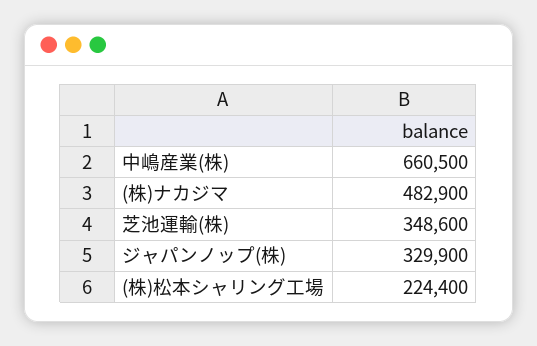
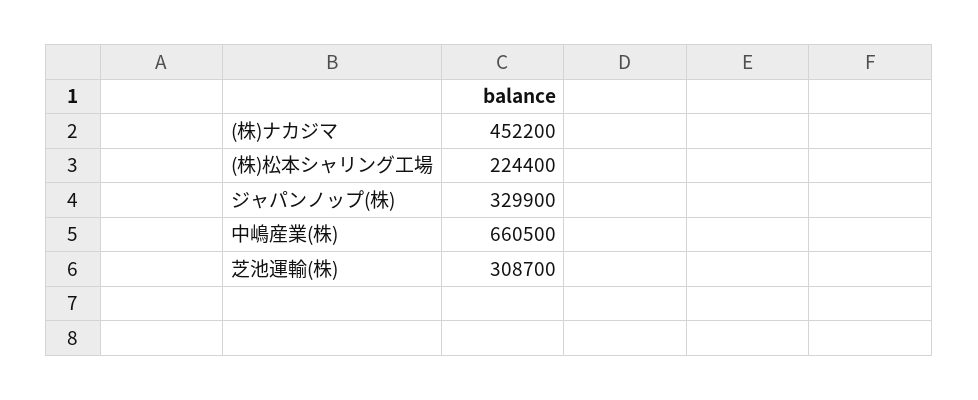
  {
    "中嶋産業(株)": 660500,
-   "(株)ナカジマ": 482900,
+   "(株)ナカジマ": 452200,
-   "芝池運輸(株)": 348600,
+   "芝池運輸(株)": 308700,
    "ジャパンノップ(株)": 329900,
    "(株)松本シャリング工場": 224400
  }

